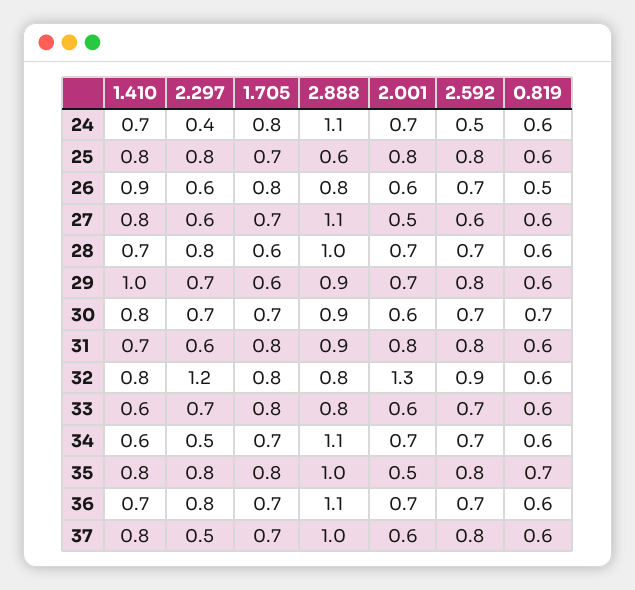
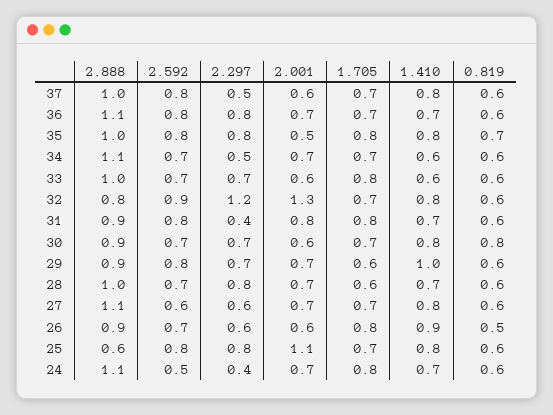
  {
    "1.410": {
      "24": 0.7,
      "25": 0.8,
      "26": 0.9,
      "27": 0.8,
      "28": 0.7,
      "29": 1,
      "30": 0.8,
      "31": 0.7,
      "32": 0.8,
      "33": 0.6,
      "34": 0.6,
      "35": 0.8,
      "36": 0.7,
      "37": 0.8
    },
    "2.297": {
      "24": 0.4,
      "25": 0.8,
      "26": 0.6,
      "27": 0.6,
      "28": 0.8,
      "29": 0.7,
      "30": 0.7,
-     "31": 0.6,
+     "31": 0.4,
      "32": 1.2,
      "33": 0.7,
      "34": 0.5,
      "35": 0.8,
      "36": 0.8,
      "37": 0.5
    },
    "1.705": {
      "24": 0.8,
      "25": 0.7,
      "26": 0.8,
      "27": 0.7,
      "28": 0.6,
      "29": 0.6,
      "30": 0.7,
      "31": 0.8,
-     "32": 0.8,
+     "32": 0.7,
      "33": 0.8,
      "34": 0.7,
      "35": 0.8,
      "36": 0.7,
      "37": 0.7
    },
    "2.888": {
      "24": 1.1,
      "25": 0.6,
-     "26": 0.8,
+     "26": 0.9,
      "27": 1.1,
      "28": 1,
      "29": 0.9,
      "30": 0.9,
      "31": 0.9,
      "32": 0.8,
-     "33": 0.8,
+     "33": 1,
      "34": 1.1,
      "35": 1,
      "36": 1.1,
      "37": 1
    },
    "2.001": {
      "24": 0.7,
-     "25": 0.8,
+     "25": 1.1,
      "26": 0.6,
-     "27": 0.5,
+     "27": 0.7,
      "28": 0.7,
      "29": 0.7,
      "30": 0.6,
      "31": 0.8,
      "32": 1.3,
      "33": 0.6,
      "34": 0.7,
      "35": 0.5,
      "36": 0.7,
      "37": 0.6
    },
    "2.592": {
      "24": 0.5,
      "25": 0.8,
      "26": 0.7,
      "27": 0.6,
      "28": 0.7,
      "29": 0.8,
      "30": 0.7,
      "31": 0.8,
      "32": 0.9,
      "33": 0.7,
      "34": 0.7,
      "35": 0.8,
-     "36": 0.7,
+     "36": 0.8,
      "37": 0.8
    },
    "0.819": {
      "24": 0.6,
      "25": 0.6,
      "26": 0.5,
      "27": 0.6,
      "28": 0.6,
      "29": 0.6,
-     "30": 0.7,
+     "30": 0.8,
      "31": 0.6,
      "32": 0.6,
      "33": 0.6,
      "34": 0.6,
      "35": 0.7,
      "36": 0.6,
      "37": 0.6
    }
  }

